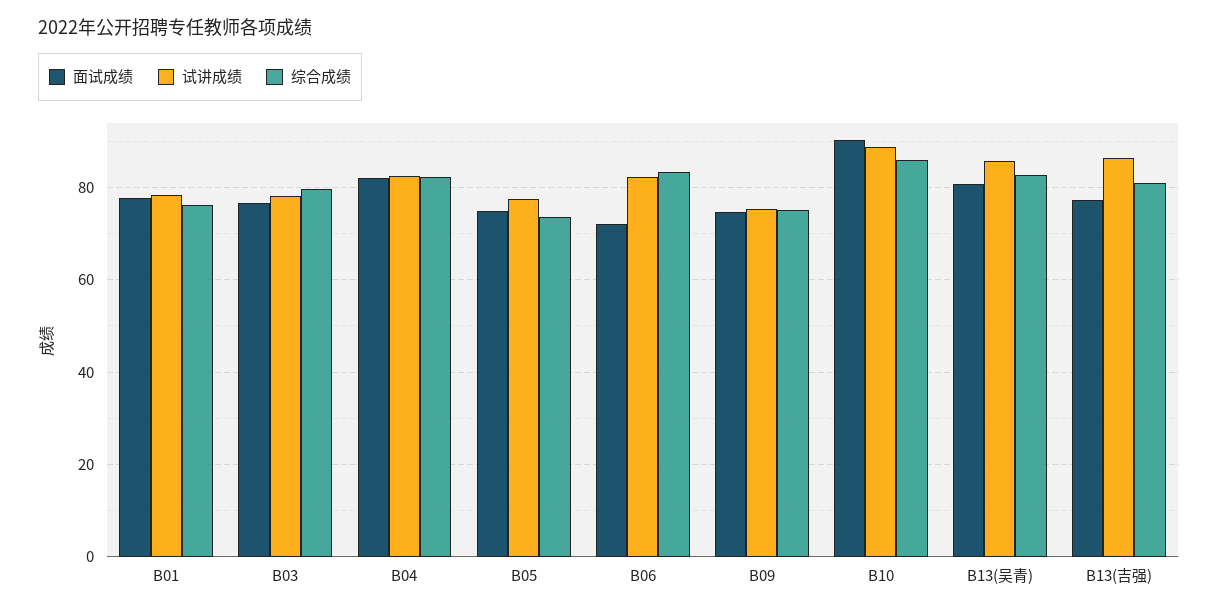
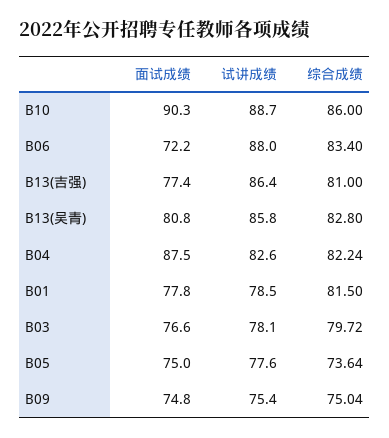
  {
    "面试成绩": {
      "B01": 77.8,
      "B03": 76.6,
-     "B04": 82,
+     "B04": 87.5,
      "B05": 75,
      "B06": 72.2,
      "B09": 74.8,
      "B10": 90.3,
      "B13(吴青)": 80.8,
      "B13(吉强)": 77.4
    },
    "试讲成绩": {
      "B01": 78.5,
      "B03": 78.1,
      "B04": 82.6,
      "B05": 77.6,
-     "B06": 82,
+     "B06": 88,
      "B09": 75.4,
      "B10": 88.7,
      "B13(吴青)": 85.8,
      "B13(吉强)": 86.4
    },
    "综合成绩": {
-     "B01": 76,
+     "B01": 81.5,
      "B03": 79.72,
      "B04": 82.24,
      "B05": 73.64,
      "B06": 83.4,
      "B09": 75.04,
      "B10": 86,
      "B13(吴青)": 82.8,
      "B13(吉强)": 81
    }
  }

